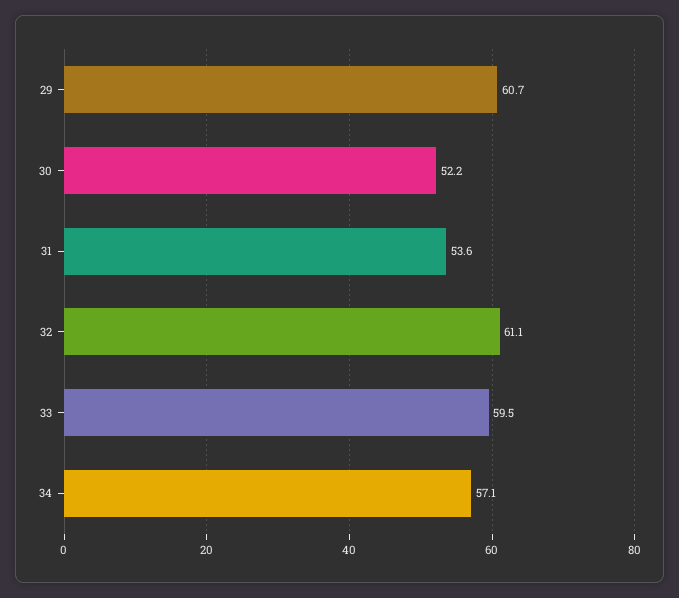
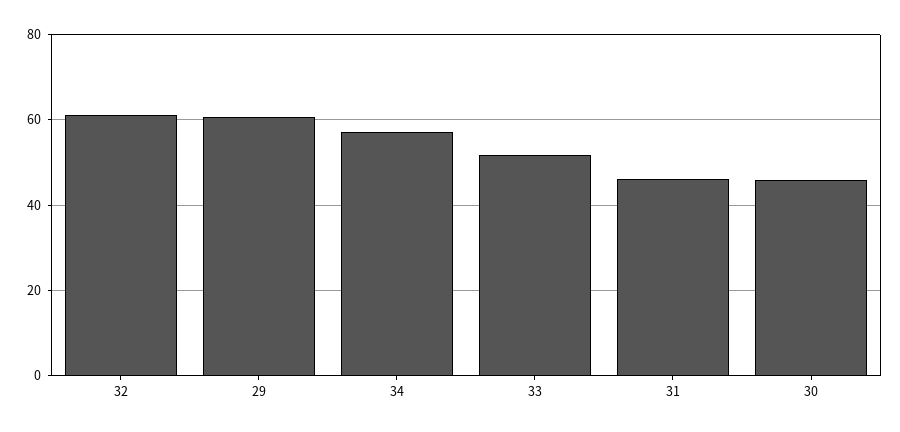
  {
    "29": 60.7,
-   "30": 52.2,
+   "30": 46,
-   "31": 53.6,
+   "31": 46,
    "32": 61.1,
-   "33": 59.5,
+   "33": 52,
    "34": 57.1
  }

